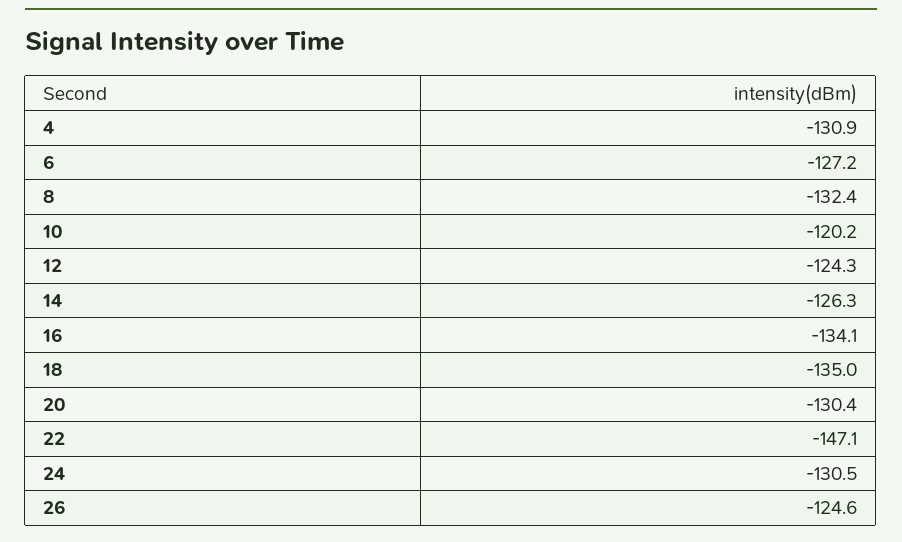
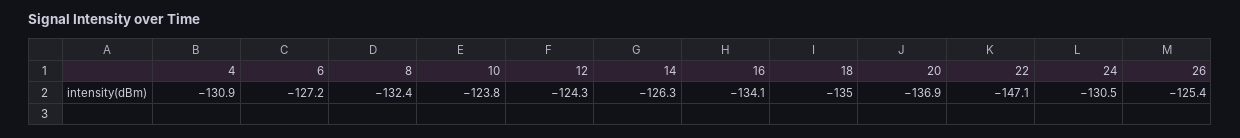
  {
    "4": -130.9,
    "6": -127.2,
    "8": -132.4,
-   "10": -120.2,
+   "10": -123.8,
    "12": -124.3,
    "14": -126.3,
    "16": -134.1,
    "18": -135,
-   "20": -130.4,
+   "20": -136.9,
    "22": -147.1,
    "24": -130.5,
-   "26": -124.6
+   "26": -125.4
  }

